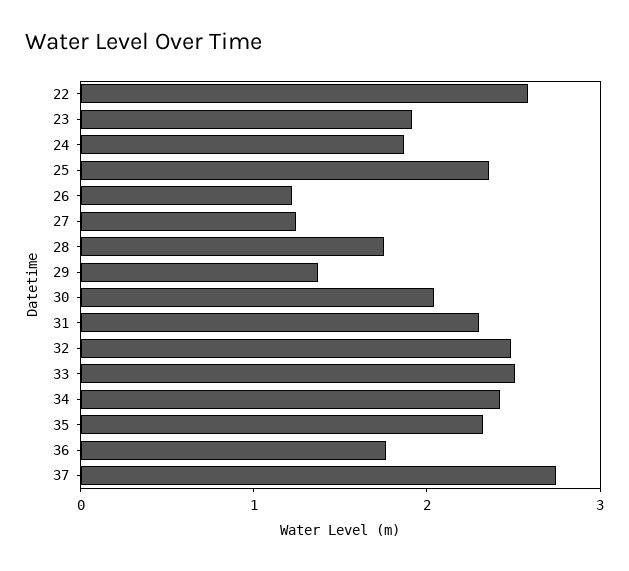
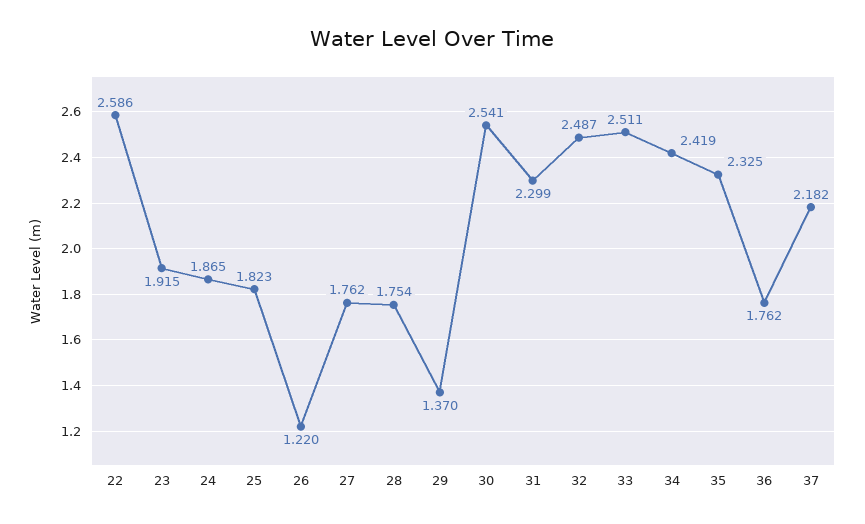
  {
    "22": 2.586,
    "23": 1.915,
    "24": 1.865,
-   "25": 2.4,
+   "25": 1.823,
    "26": 1.22,
-   "27": 1.2,
+   "27": 1.762,
    "28": 1.754,
    "29": 1.37,
-   "30": 2,
+   "30": 2.541,
    "31": 2.299,
    "32": 2.487,
    "33": 2.511,
    "34": 2.419,
    "35": 2.325,
    "36": 1.762,
-   "37": 2.8
+   "37": 2.182
  }

